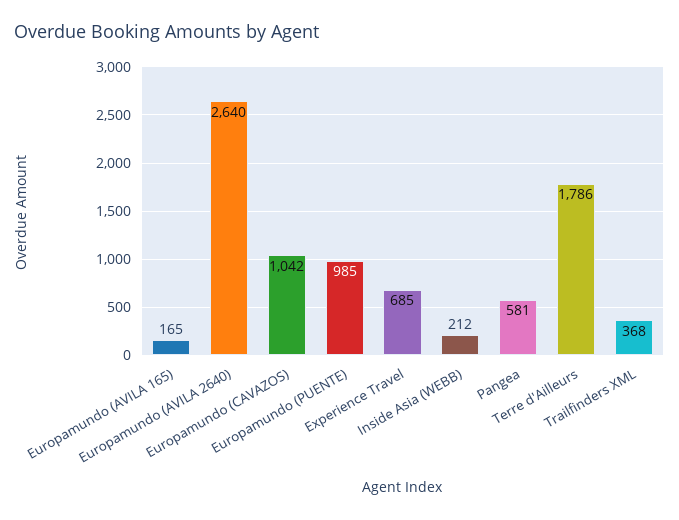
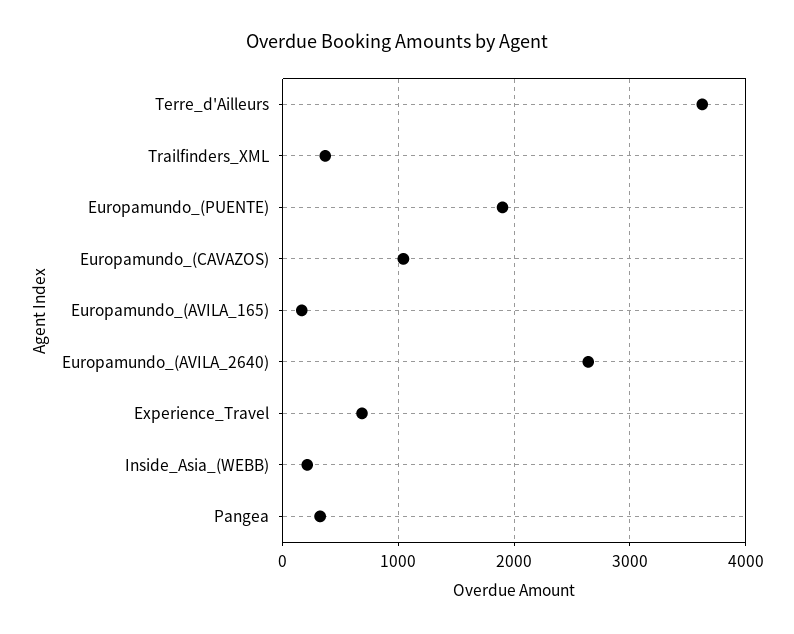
  {
    "Europamundo (AVILA 165)": 165,
    "Europamundo (AVILA 2640)": 2640,
    "Europamundo (CAVAZOS)": 1042,
-   "Europamundo (PUENTE)": 985,
+   "Europamundo (PUENTE)": 1900,
    "Experience Travel": 685,
    "Inside Asia (WEBB)": 212,
-   "Pangea": 581,
+   "Pangea": 300,
-   "Terre d'Ailleurs": 1786,
+   "Terre d'Ailleurs": 3600,
    "Trailfinders XML": 368
  }

